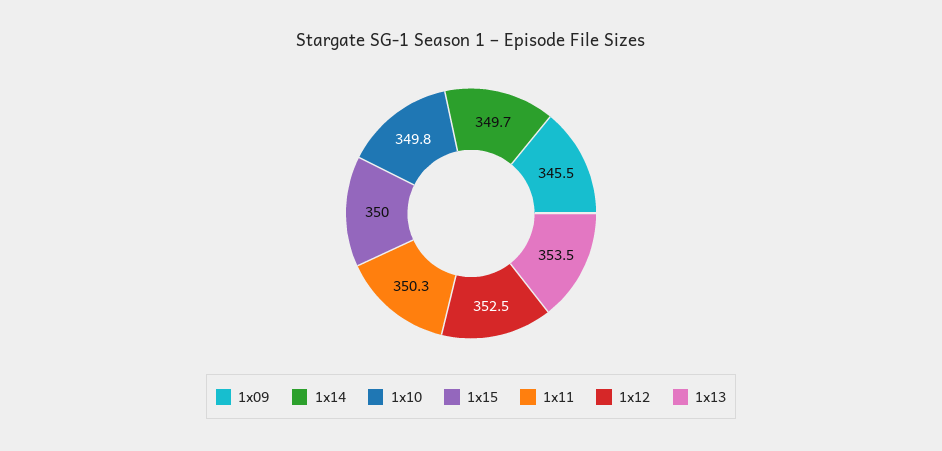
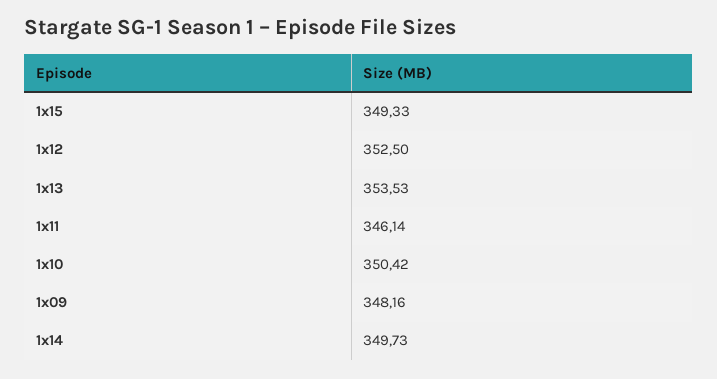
  {
-   "1x09": 345.5,
+   "1x09": 348.16,
    "1x14": 349.73,
-   "1x10": 349.8,
+   "1x10": 350.42,
-   "1x15": 350,
+   "1x15": 349.33,
-   "1x11": 350.3,
+   "1x11": 346.14,
    "1x12": 352.5,
    "1x13": 353.53
  }

